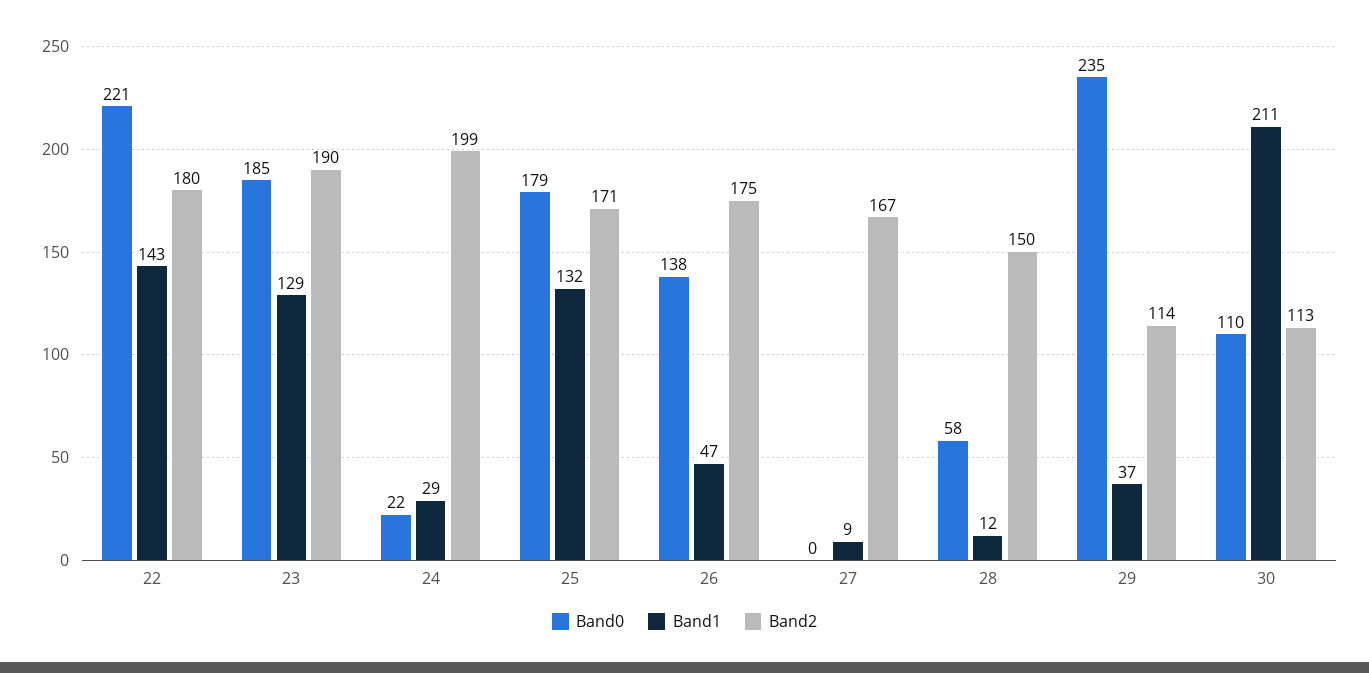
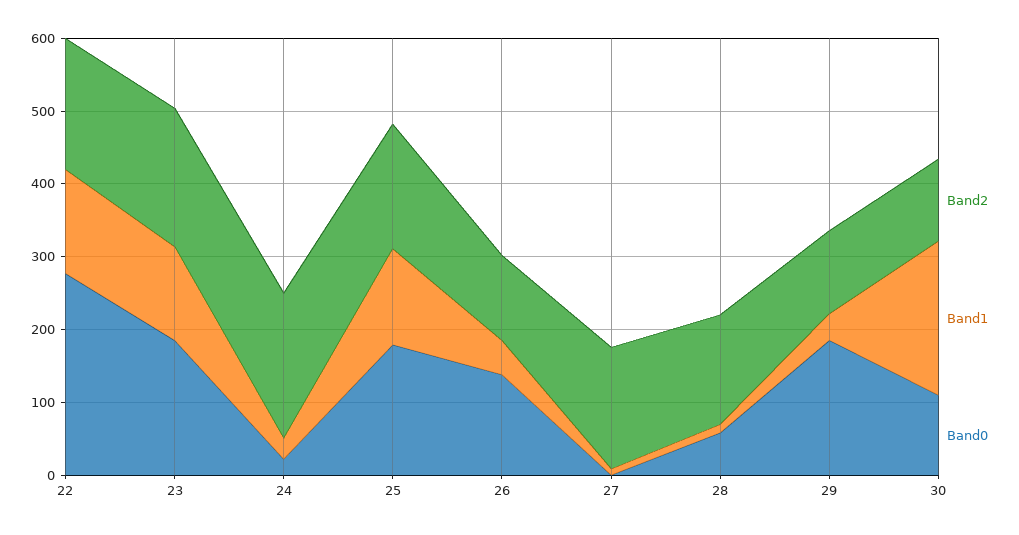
  {
    "Band0": {
-     "22": 221,
+     "22": 280,
      "23": 185,
      "24": 22,
      "25": 179,
      "26": 138,
      "27": 0,
      "28": 58,
-     "29": 235,
+     "29": 180,
      "30": 110
    },
    "Band1": {
      "22": 143,
      "23": 129,
      "24": 29,
      "25": 132,
      "26": 47,
      "27": 9,
      "28": 12,
      "29": 37,
      "30": 211
    },
    "Band2": {
      "22": 180,
      "23": 190,
      "24": 199,
      "25": 171,
-     "26": 175,
+     "26": 120,
      "27": 167,
      "28": 150,
      "29": 114,
      "30": 113
    }
  }

